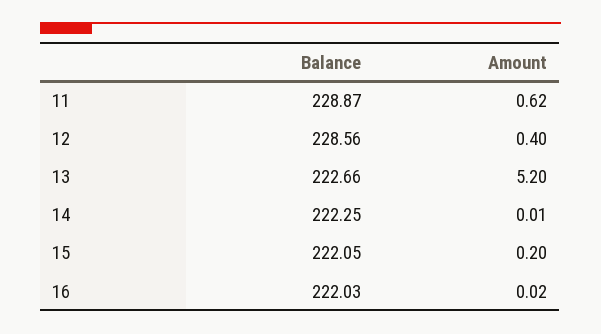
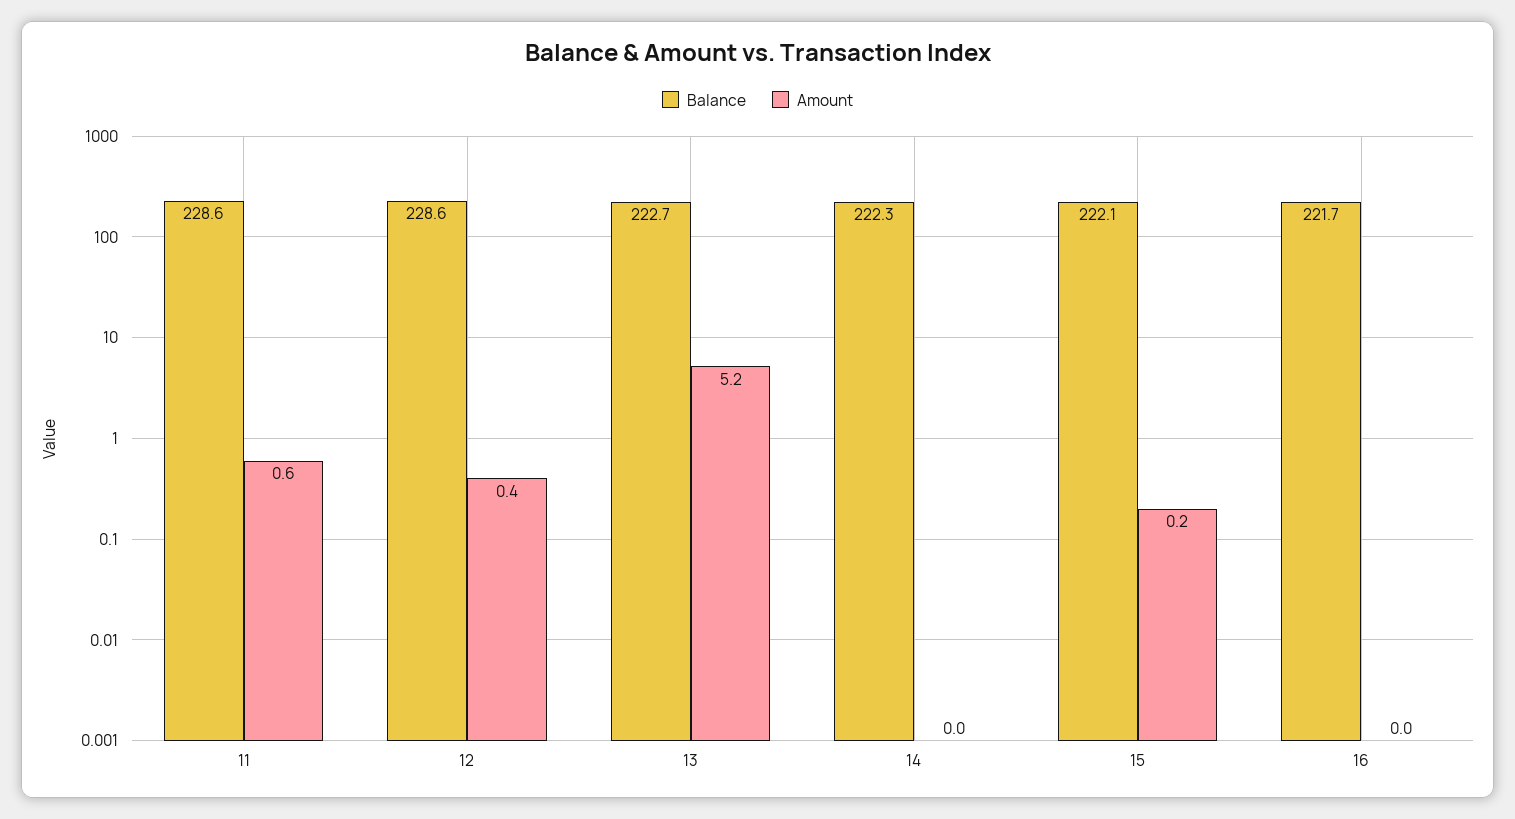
  {
    "Balance": {
-     "11": 228.87,
+     "11": 228.6,
      "12": 228.56,
      "13": 222.66,
      "14": 222.25,
      "15": 222.05,
-     "16": 222.03
+     "16": 221.7
    },
    "Amount": {
      "11": 0.62,
      "12": 0.4,
      "13": 5.2,
      "14": 0.01,
      "15": 0.2,
      "16": 0.02
    }
  }

